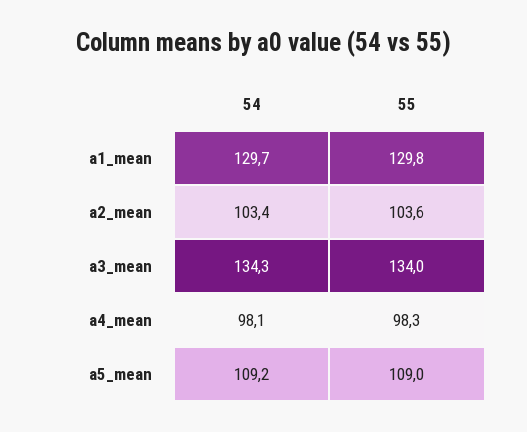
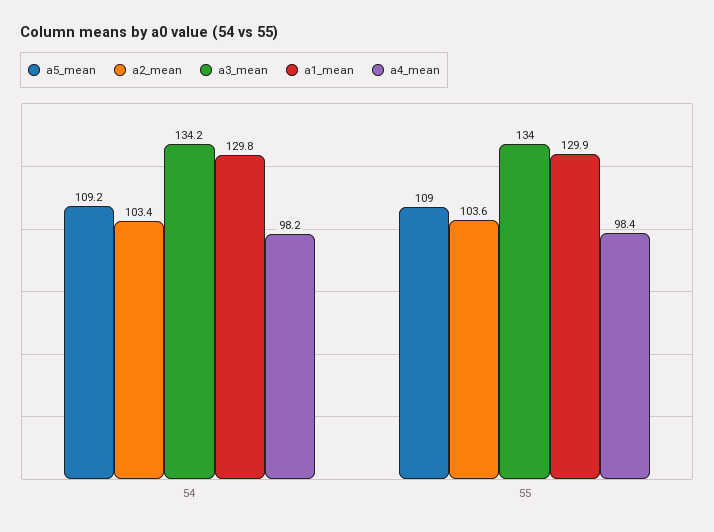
  {
    "a1_mean": {
-     "54": 129.7,
+     "54": 129.8,
-     "55": 129.8
+     "55": 129.9
    },
    "a2_mean": {
      "54": 103.4,
      "55": 103.6
    },
    "a3_mean": {
-     "54": 134.3,
+     "54": 134.2,
      "55": 134
    },
    "a4_mean": {
-     "54": 98.1,
+     "54": 98.2,
-     "55": 98.3
+     "55": 98.4
    },
    "a5_mean": {
      "54": 109.2,
      "55": 109
    }
  }

